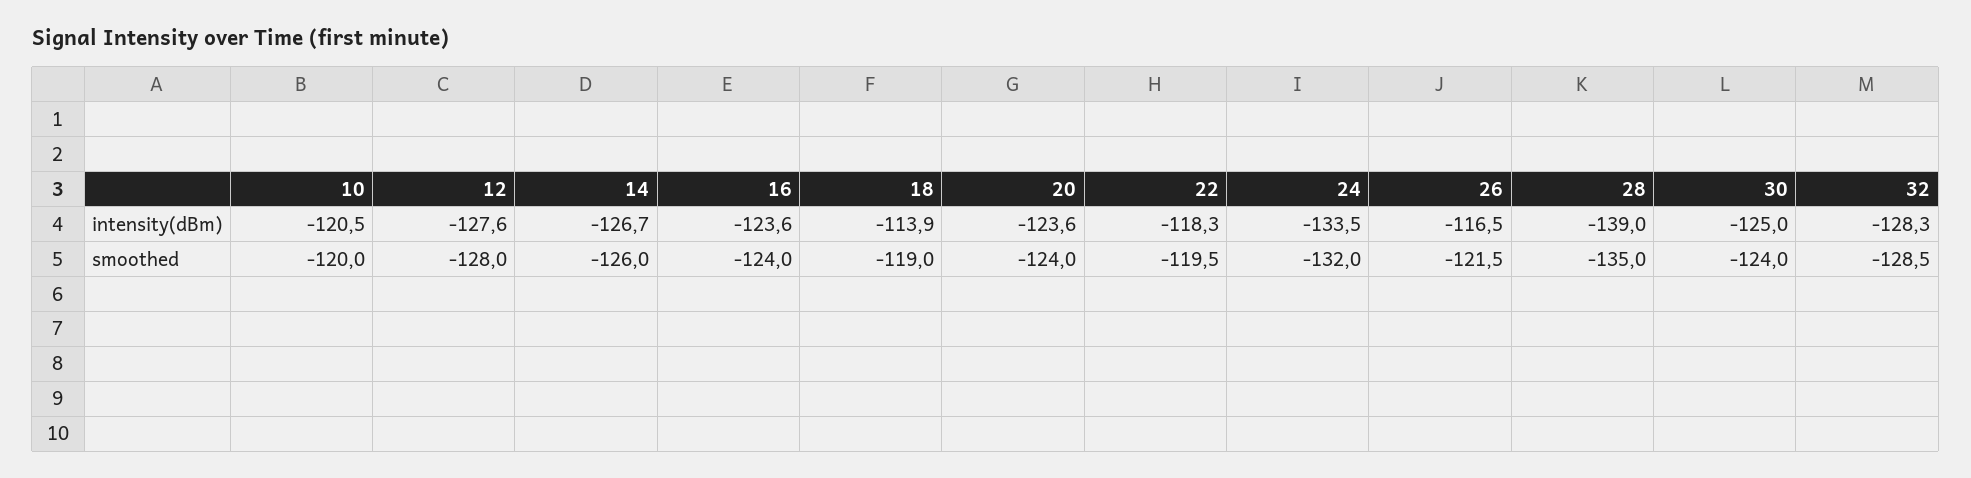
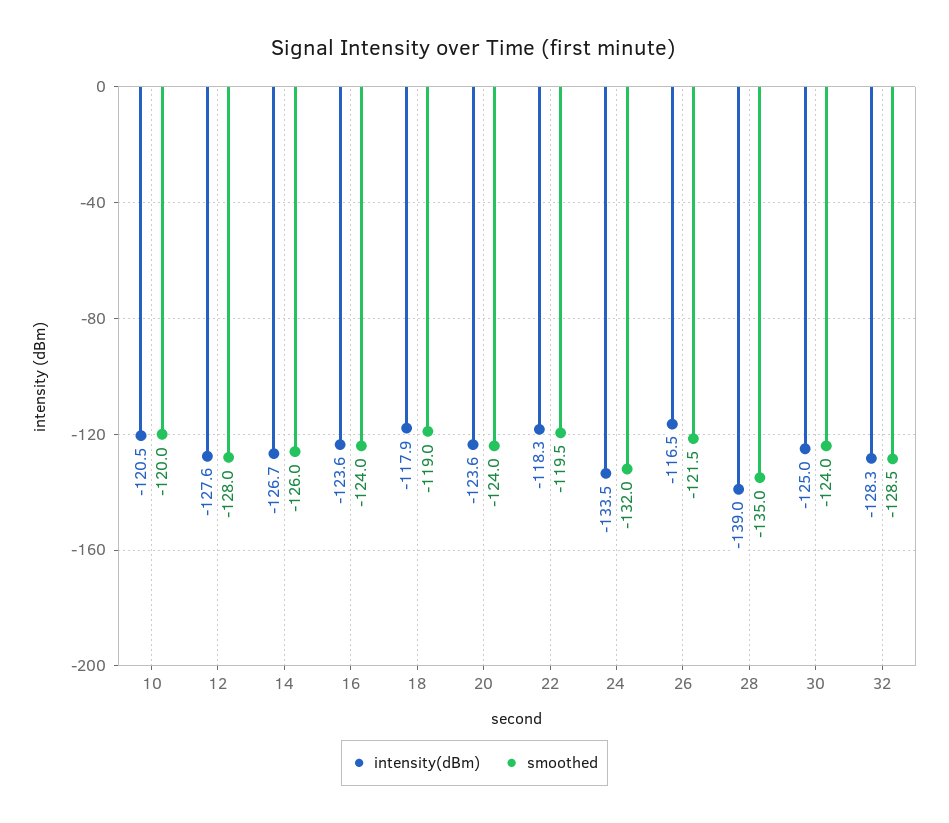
  {
    "intensity(dBm)": {
      "10": -120.5,
      "12": -127.6,
      "14": -126.7,
      "16": -123.6,
-     "18": -113.9,
+     "18": -117.9,
      "20": -123.6,
      "22": -118.3,
      "24": -133.5,
      "26": -116.5,
      "28": -139,
      "30": -125,
      "32": -128.3
    },
    "smoothed": {
      "10": -120,
      "12": -128,
      "14": -126,
      "16": -124,
      "18": -119,
      "20": -124,
      "22": -119.5,
      "24": -132,
      "26": -121.5,
      "28": -135,
      "30": -124,
      "32": -128.5
    }
  }

